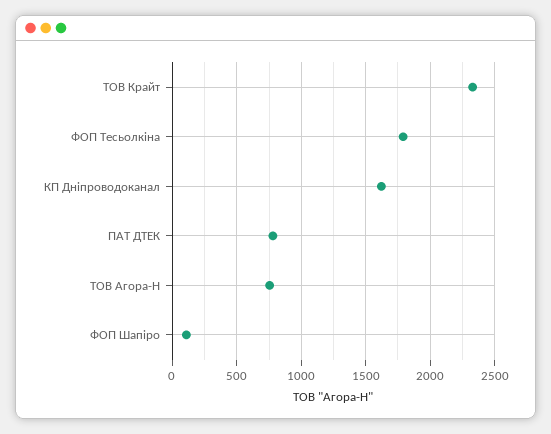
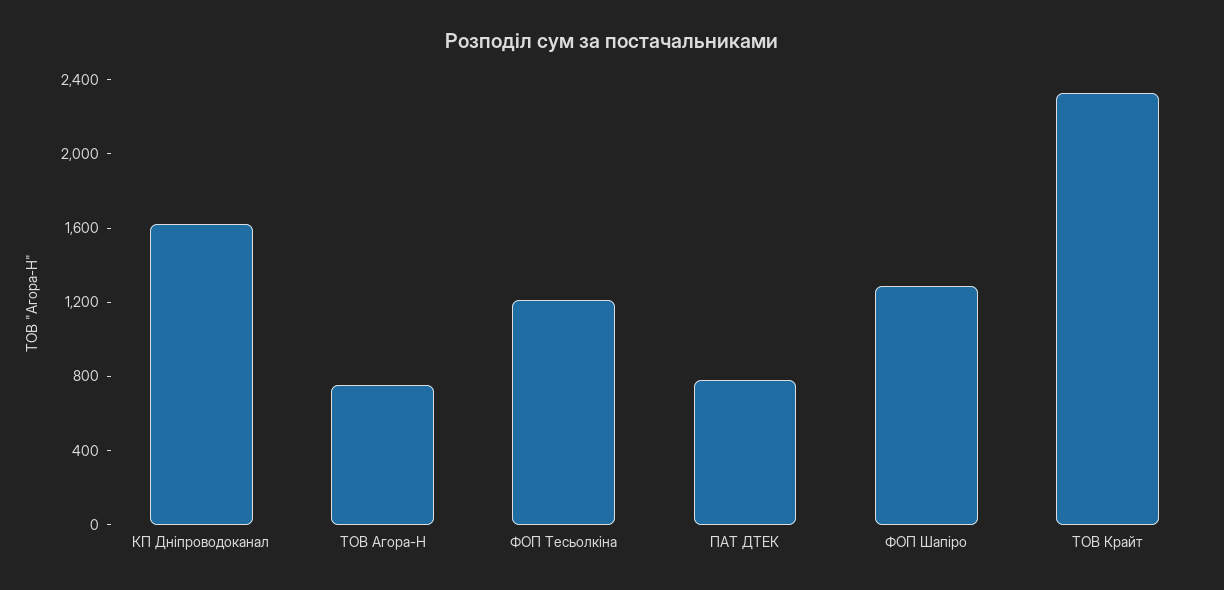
  {
    "ТОВ Крайт": 2350,
-   "ФОП Тесьолкіна": 1800,
+   "ФОП Тесьолкіна": 1200,
    "КП Дніпроводоканал": 1600,
    "ПАТ ДТЕК": 800,
    "ТОВ Агора-Н": 750,
-   "ФОП Шапіро": 100
+   "ФОП Шапіро": 1300
  }

